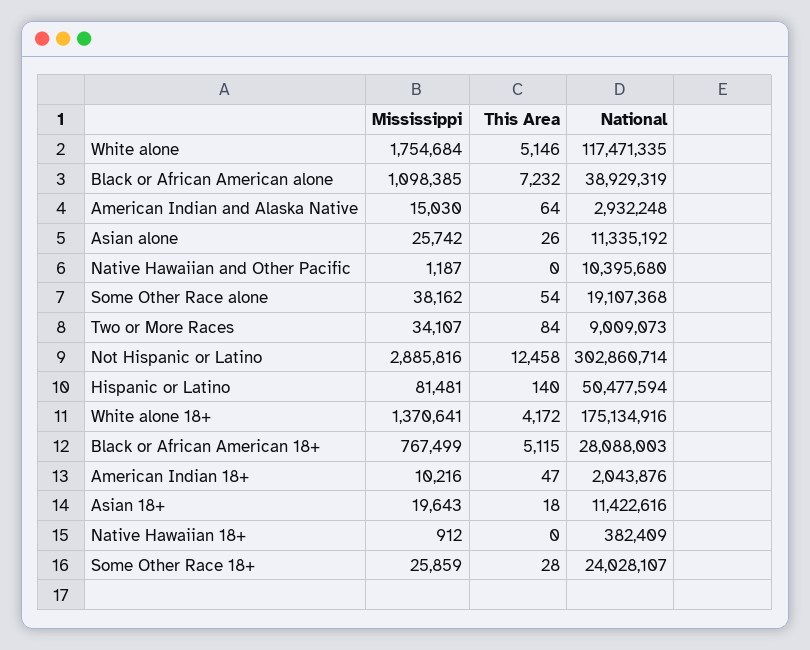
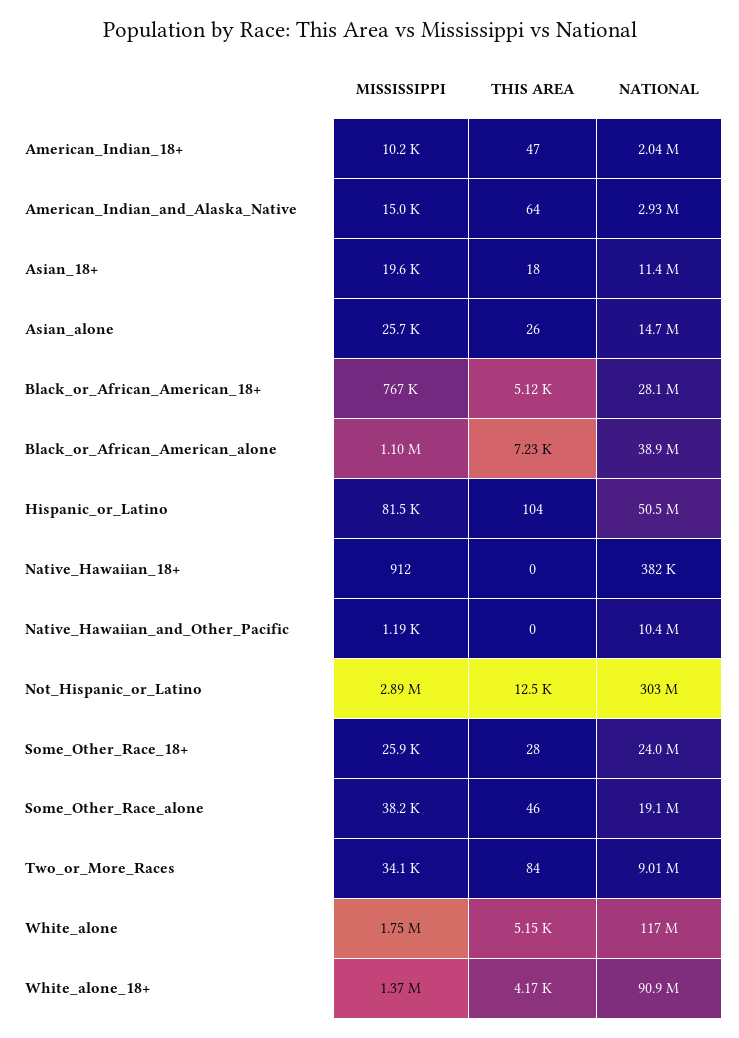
  {
    "Mississippi": {
      "White alone": 1754684,
      "Black or African American alone": 1098385,
      "American Indian and Alaska Native": 15030,
      "Asian alone": 25742,
      "Native Hawaiian and Other Pacific": 1187,
      "Some Other Race alone": 38162,
      "Two or More Races": 34107,
      "Not Hispanic or Latino": 2885816,
      "Hispanic or Latino": 81481,
      "White alone 18+": 1370641,
      "Black or African American 18+": 767499,
      "American Indian 18+": 10216,
      "Asian 18+": 19643,
      "Native Hawaiian 18+": 912,
      "Some Other Race 18+": 25859
    },
    "This Area": {
      "White alone": 5146,
      "Black or African American alone": 7232,
      "American Indian and Alaska Native": 64,
      "Asian alone": 26,
      "Native Hawaiian and Other Pacific": 0,
-     "Some Other Race alone": 54,
+     "Some Other Race alone": 46,
      "Two or More Races": 84,
      "Not Hispanic or Latino": 12458,
-     "Hispanic or Latino": 140,
+     "Hispanic or Latino": 104,
      "White alone 18+": 4172,
      "Black or African American 18+": 5115,
      "American Indian 18+": 47,
      "Asian 18+": 18,
      "Native Hawaiian 18+": 0,
      "Some Other Race 18+": 28
    },
    "National": {
      "White alone": 117471335,
      "Black or African American alone": 38929319,
      "American Indian and Alaska Native": 2932248,
-     "Asian alone": 11335192,
+     "Asian alone": 14700000,
      "Native Hawaiian and Other Pacific": 10395680,
      "Some Other Race alone": 19107368,
      "Two or More Races": 9009073,
      "Not Hispanic or Latino": 302860714,
      "Hispanic or Latino": 50477594,
-     "White alone 18+": 175134916,
+     "White alone 18+": 90900000,
      "Black or African American 18+": 28088003,
      "American Indian 18+": 2043876,
      "Asian 18+": 11422616,
      "Native Hawaiian 18+": 382409,
      "Some Other Race 18+": 24028107
    }
  }

